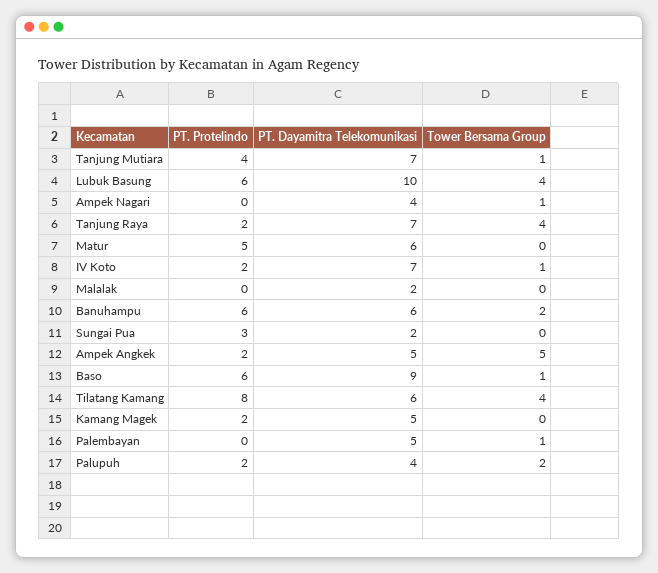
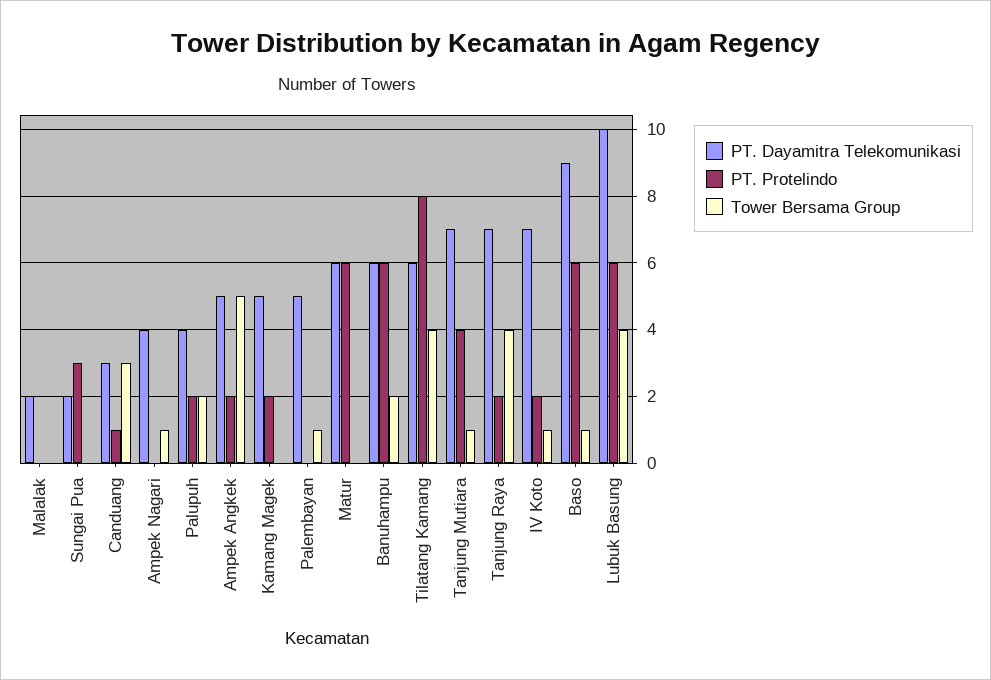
  {
    "PT. Protelindo": {
      "Tanjung Mutiara": 4,
      "Lubuk Basung": 6,
      "Ampek Nagari": 0,
      "Tanjung Raya": 2,
-     "Matur": 5,
+     "Matur": 6,
      "IV Koto": 2,
      "Malalak": 0,
      "Banuhampu": 6,
      "Sungai Pua": 3,
      "Ampek Angkek": 2,
      "Baso": 6,
      "Tilatang Kamang": 8,
      "Kamang Magek": 2,
      "Palembayan": 0,
-     "Palupuh": 2
+     "Palupuh": 2,
+     "Canduang": 1
    },
    "PT. Dayamitra Telekomunikasi": {
      "Tanjung Mutiara": 7,
      "Lubuk Basung": 10,
      "Ampek Nagari": 4,
      "Tanjung Raya": 7,
      "Matur": 6,
      "IV Koto": 7,
      "Malalak": 2,
      "Banuhampu": 6,
      "Sungai Pua": 2,
      "Ampek Angkek": 5,
      "Baso": 9,
      "Tilatang Kamang": 6,
      "Kamang Magek": 5,
      "Palembayan": 5,
-     "Palupuh": 4
+     "Palupuh": 4,
+     "Canduang": 3
    },
    "Tower Bersama Group": {
      "Tanjung Mutiara": 1,
      "Lubuk Basung": 4,
      "Ampek Nagari": 1,
      "Tanjung Raya": 4,
      "Matur": 0,
      "IV Koto": 1,
      "Malalak": 0,
      "Banuhampu": 2,
      "Sungai Pua": 0,
      "Ampek Angkek": 5,
      "Baso": 1,
      "Tilatang Kamang": 4,
      "Kamang Magek": 0,
      "Palembayan": 1,
-     "Palupuh": 2
+     "Palupuh": 2,
+     "Canduang": 3
    }
  }

